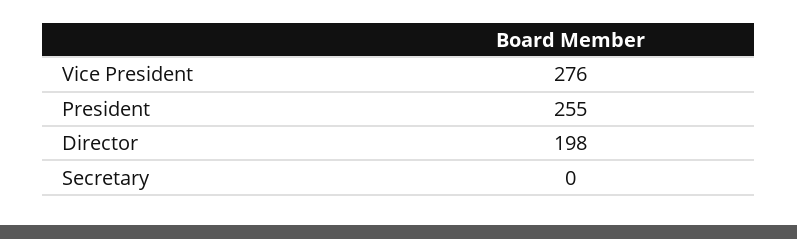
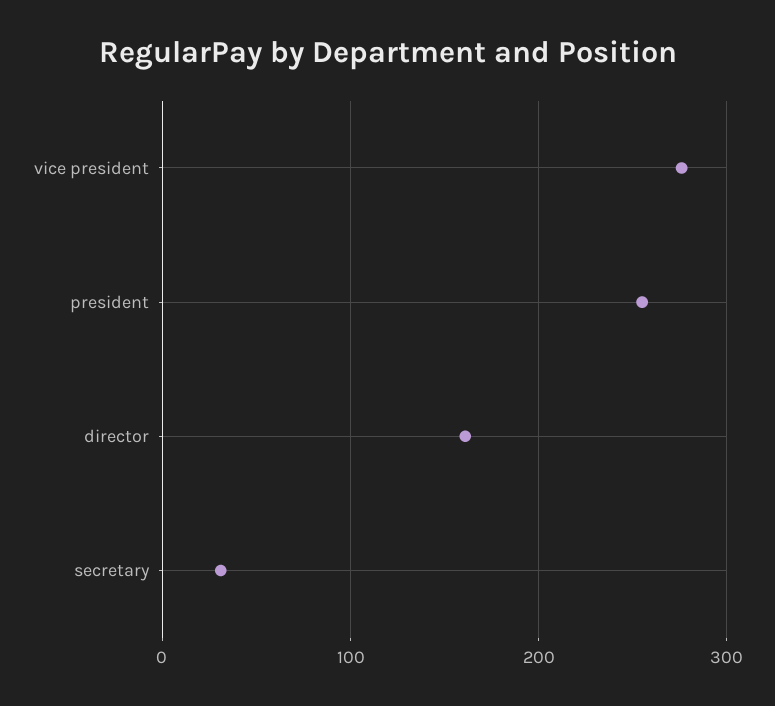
  {
    "Vice President": 276,
    "President": 255,
-   "Director": 198,
+   "Director": 160,
-   "Secretary": 0
+   "Secretary": 30
  }

